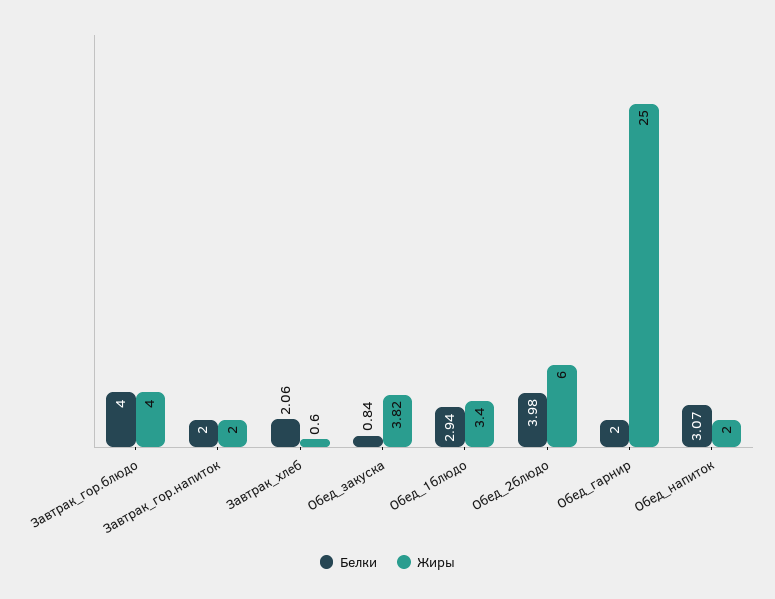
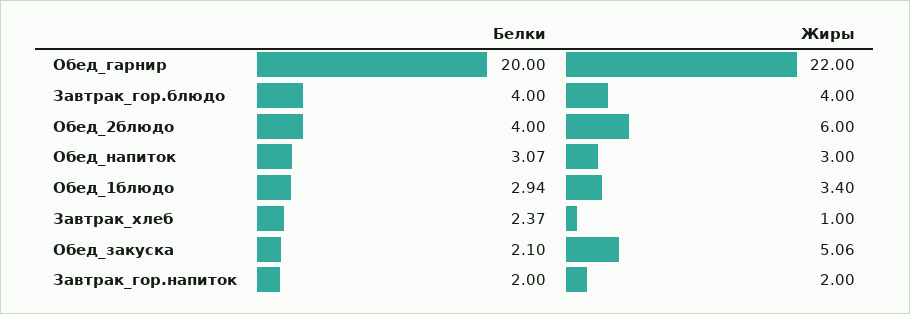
  {
    "Белки": {
      "Завтрак_гор.блюдо": 4,
      "Завтрак_гор.напиток": 2,
-     "Завтрак_хлеб": 2.06,
+     "Завтрак_хлеб": 2.37,
-     "Обед_закуска": 0.84,
+     "Обед_закуска": 2.1,
      "Обед_1блюдо": 2.94,
-     "Обед_2блюдо": 3.98,
+     "Обед_2блюдо": 4,
-     "Обед_гарнир": 2,
+     "Обед_гарнир": 20,
      "Обед_напиток": 3.07
    },
    "Жиры": {
      "Завтрак_гор.блюдо": 4,
      "Завтрак_гор.напиток": 2,
-     "Завтрак_хлеб": 0.6,
+     "Завтрак_хлеб": 1,
-     "Обед_закуска": 3.82,
+     "Обед_закуска": 5.06,
      "Обед_1блюдо": 3.4,
      "Обед_2блюдо": 6,
-     "Обед_гарнир": 25,
+     "Обед_гарнир": 22,
-     "Обед_напиток": 2
+     "Обед_напиток": 3
    }
  }

